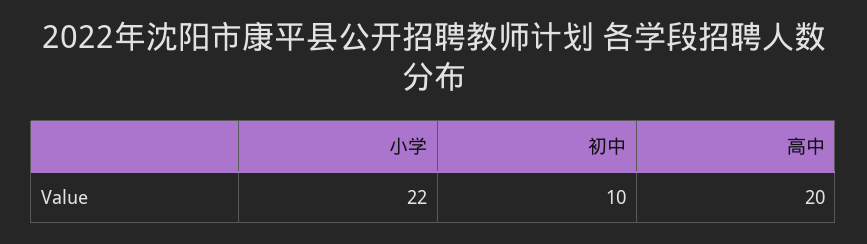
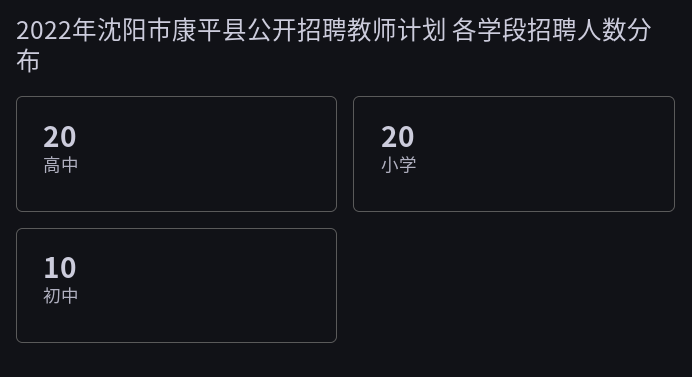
  {
-   "小学": 22,
+   "小学": 20,
    "初中": 10,
    "高中": 20
  }

